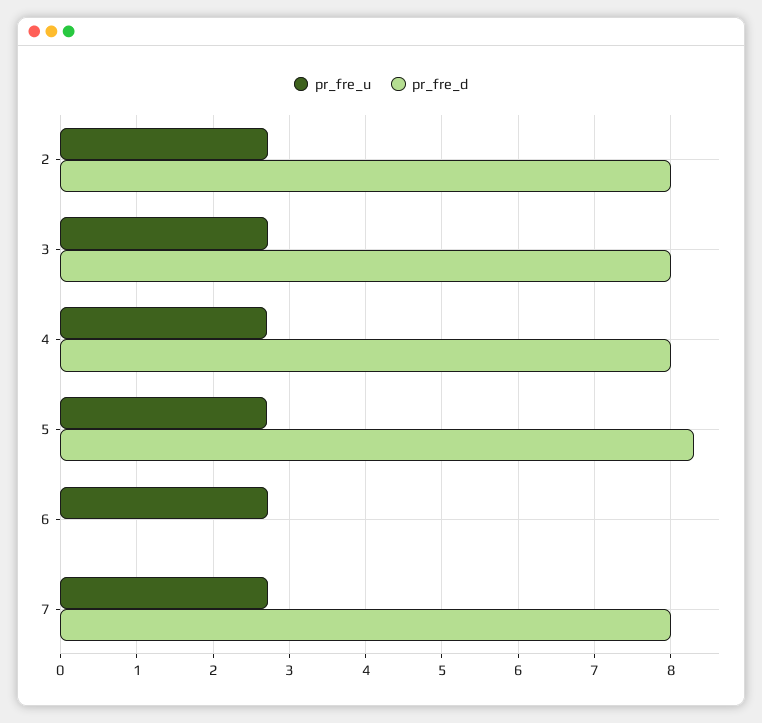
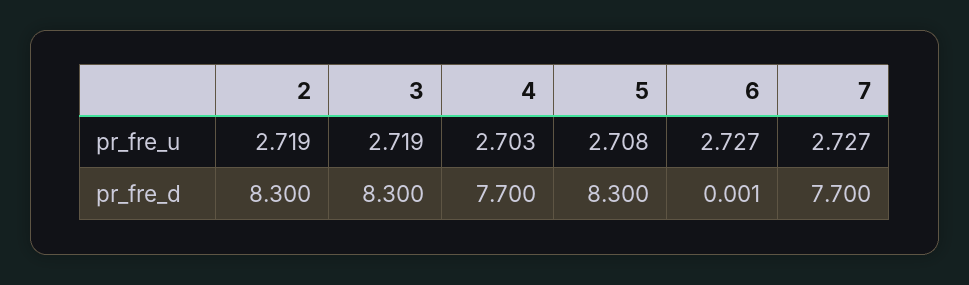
  {
    "pr_fre_u": {
      "2": 2.719,
      "3": 2.719,
      "4": 2.703,
      "5": 2.708,
      "6": 2.727,
      "7": 2.727
    },
    "pr_fre_d": {
-     "2": 8,
+     "2": 8.3,
-     "3": 8,
+     "3": 8.3,
-     "4": 8,
+     "4": 7.7,
      "5": 8.3,
      "6": 0.001,
-     "7": 8
+     "7": 7.7
    }
  }

